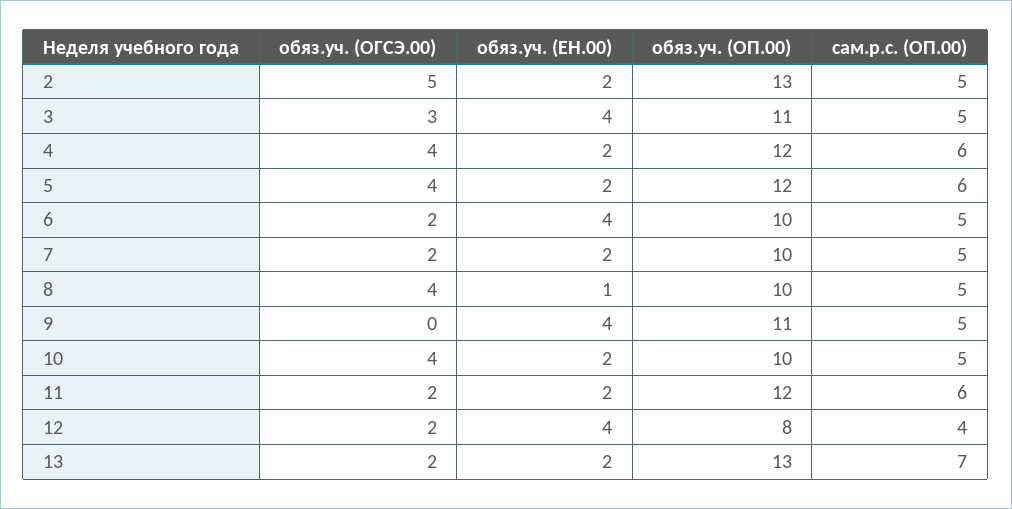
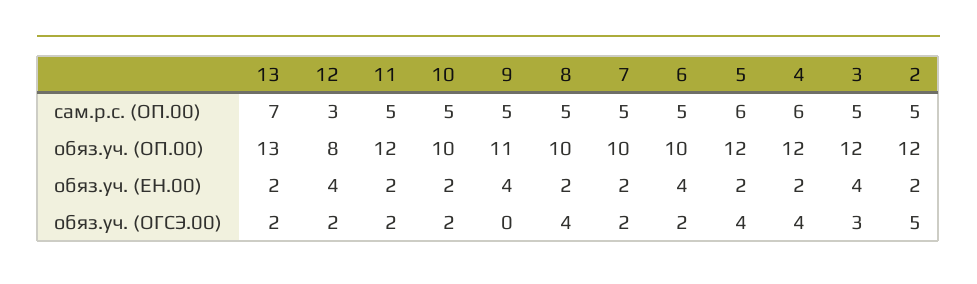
  {
    "обяз.уч. (ОГСЭ.00)": {
      "2": 5,
      "3": 3,
      "4": 4,
      "5": 4,
      "6": 2,
      "7": 2,
      "8": 4,
      "9": 0,
-     "10": 4,
+     "10": 2,
      "11": 2,
      "12": 2,
      "13": 2
    },
    "обяз.уч. (ЕН.00)": {
      "2": 2,
      "3": 4,
      "4": 2,
      "5": 2,
      "6": 4,
      "7": 2,
-     "8": 1,
+     "8": 2,
      "9": 4,
      "10": 2,
      "11": 2,
      "12": 4,
      "13": 2
    },
    "обяз.уч. (ОП.00)": {
-     "2": 13,
+     "2": 12,
-     "3": 11,
+     "3": 12,
      "4": 12,
      "5": 12,
      "6": 10,
      "7": 10,
      "8": 10,
      "9": 11,
      "10": 10,
      "11": 12,
      "12": 8,
      "13": 13
    },
    "сам.р.с. (ОП.00)": {
      "2": 5,
      "3": 5,
      "4": 6,
      "5": 6,
      "6": 5,
      "7": 5,
      "8": 5,
      "9": 5,
      "10": 5,
-     "11": 6,
+     "11": 5,
-     "12": 4,
+     "12": 3,
      "13": 7
    }
  }

